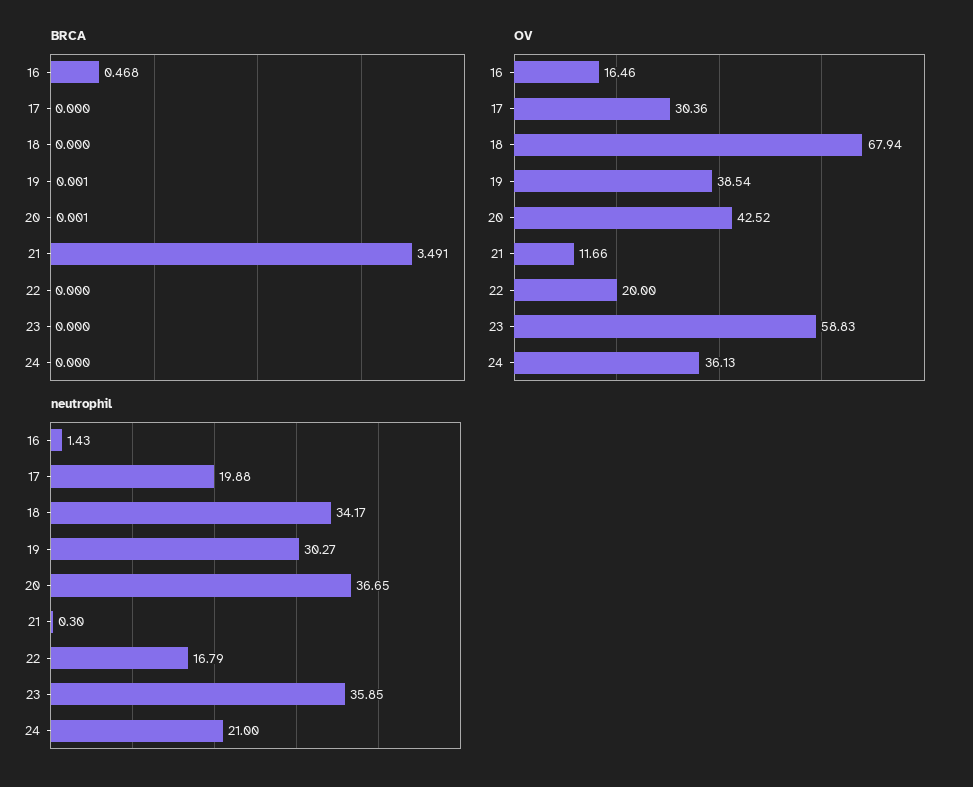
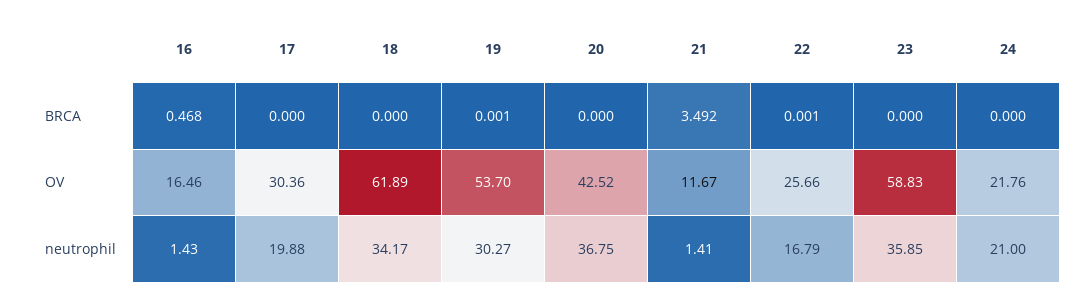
  {
    "BRCA": {
      "16": 0.468,
      "17": 0,
      "18": 0,
      "19": 0.001,
-     "20": 0.001,
+     "20": 0,
-     "21": 3.491,
+     "21": 3.492,
-     "22": 0,
+     "22": 0.001,
      "23": 0,
      "24": 0
    },
    "OV": {
      "16": 16.46,
      "17": 30.36,
-     "18": 67.94,
+     "18": 61.89,
-     "19": 38.54,
+     "19": 53.7,
      "20": 42.52,
-     "21": 11.66,
+     "21": 11.67,
-     "22": 20,
+     "22": 25.66,
      "23": 58.83,
-     "24": 36.13
+     "24": 21.76
    },
    "neutrophil": {
      "16": 1.43,
      "17": 19.88,
      "18": 34.17,
      "19": 30.27,
-     "20": 36.65,
+     "20": 36.75,
-     "21": 0.3,
+     "21": 1.41,
      "22": 16.79,
      "23": 35.85,
      "24": 21
    }
  }

